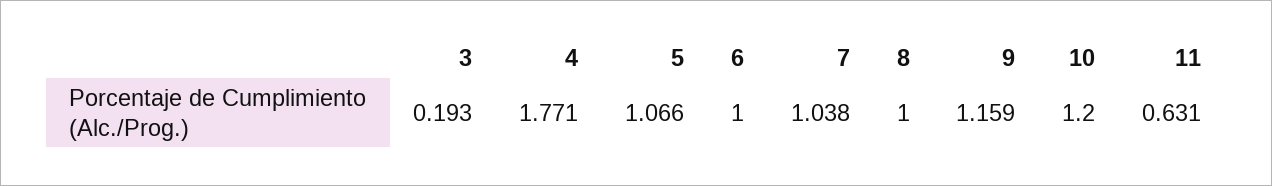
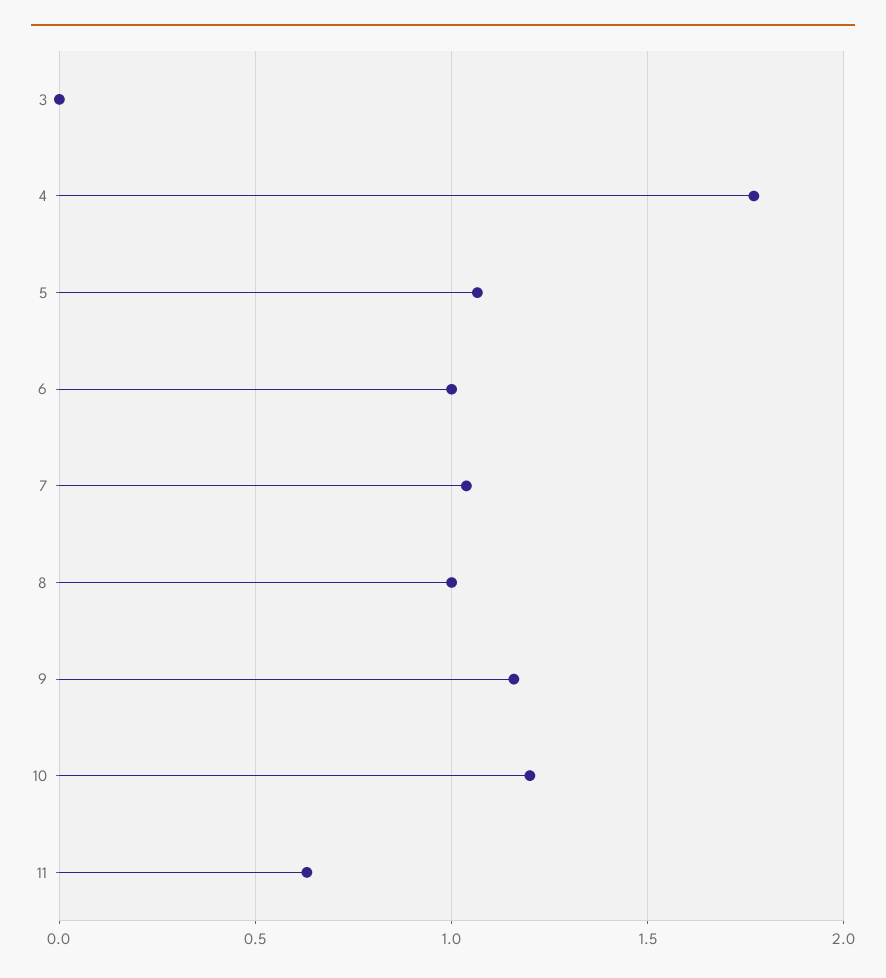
  {
-   "3": 0.193,
+   "3": 0,
    "4": 1.771,
    "5": 1.066,
    "6": 1,
    "7": 1.038,
    "8": 1,
    "9": 1.159,
    "10": 1.2,
    "11": 0.631
  }

